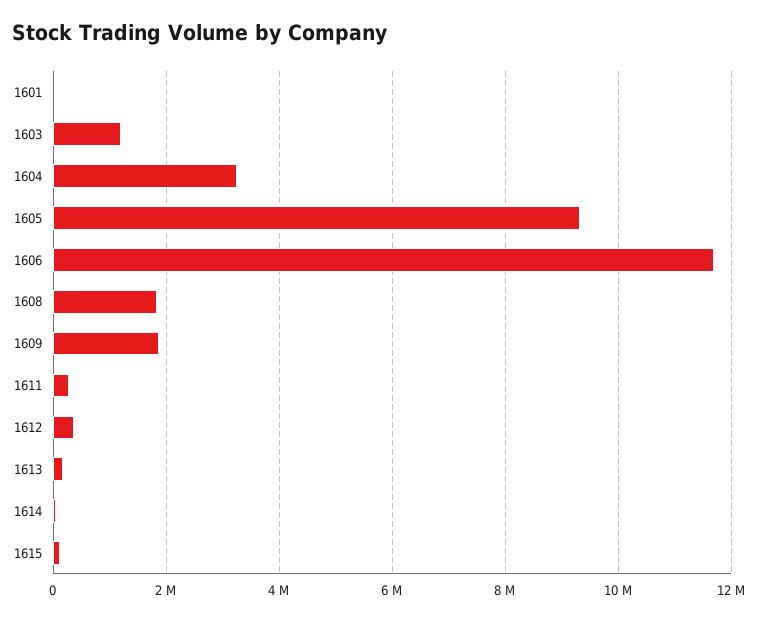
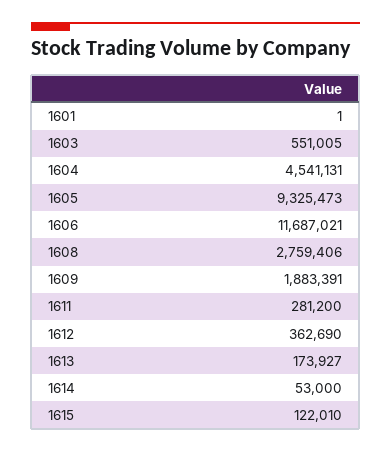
  {
    "1601": 1,
-   "1603": 1200000,
+   "1603": 551005,
-   "1604": 3200000,
+   "1604": 4541131,
    "1605": 9325473,
    "1606": 11687021,
-   "1608": 1800000,
+   "1608": 2759406,
    "1609": 1883391,
    "1611": 281200,
    "1612": 362690,
    "1613": 173927,
    "1614": 53000,
    "1615": 122010
  }

